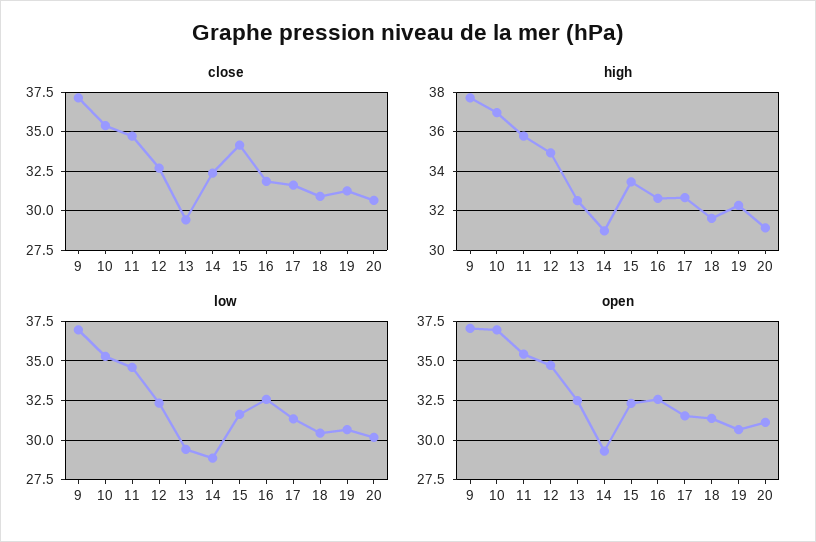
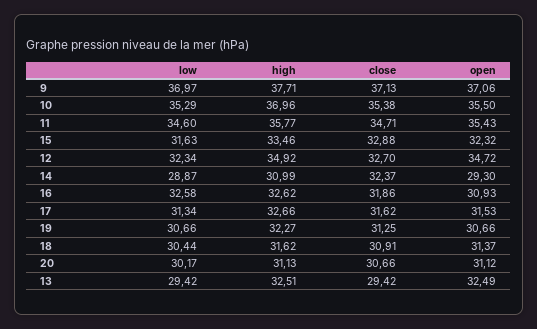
  {
    "close": {
      "9": 37.13,
      "10": 35.38,
      "11": 34.71,
      "12": 32.7,
      "13": 29.42,
      "14": 32.37,
-     "15": 34,
+     "15": 32.88,
      "16": 31.86,
      "17": 31.62,
      "18": 30.91,
      "19": 31.25,
      "20": 30.66
    },
    "high": {
      "9": 37.71,
      "10": 36.96,
      "11": 35.77,
      "12": 34.92,
      "13": 32.51,
      "14": 30.99,
      "15": 33.46,
      "16": 32.62,
      "17": 32.66,
      "18": 31.62,
      "19": 32.27,
      "20": 31.13
    },
    "low": {
      "9": 36.97,
      "10": 35.29,
      "11": 34.6,
      "12": 32.34,
      "13": 29.42,
      "14": 28.87,
      "15": 31.63,
      "16": 32.58,
      "17": 31.34,
      "18": 30.44,
      "19": 30.66,
      "20": 30.17
    },
    "open": {
      "9": 37.06,
-     "10": 37,
+     "10": 35.5,
      "11": 35.43,
      "12": 34.72,
      "13": 32.49,
      "14": 29.3,
      "15": 32.32,
-     "16": 32.5,
+     "16": 30.93,
      "17": 31.53,
      "18": 31.37,
      "19": 30.66,
      "20": 31.12
    }
  }

